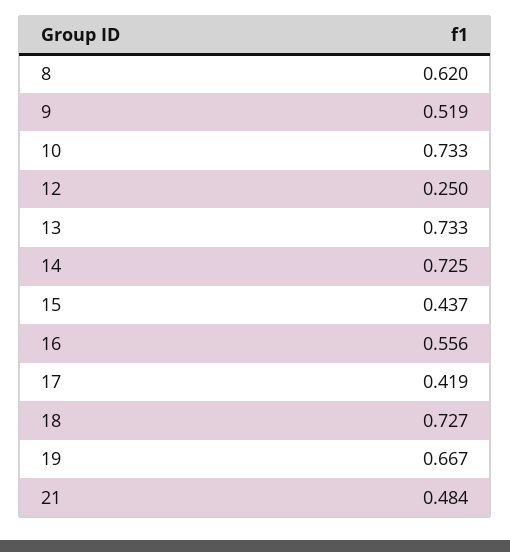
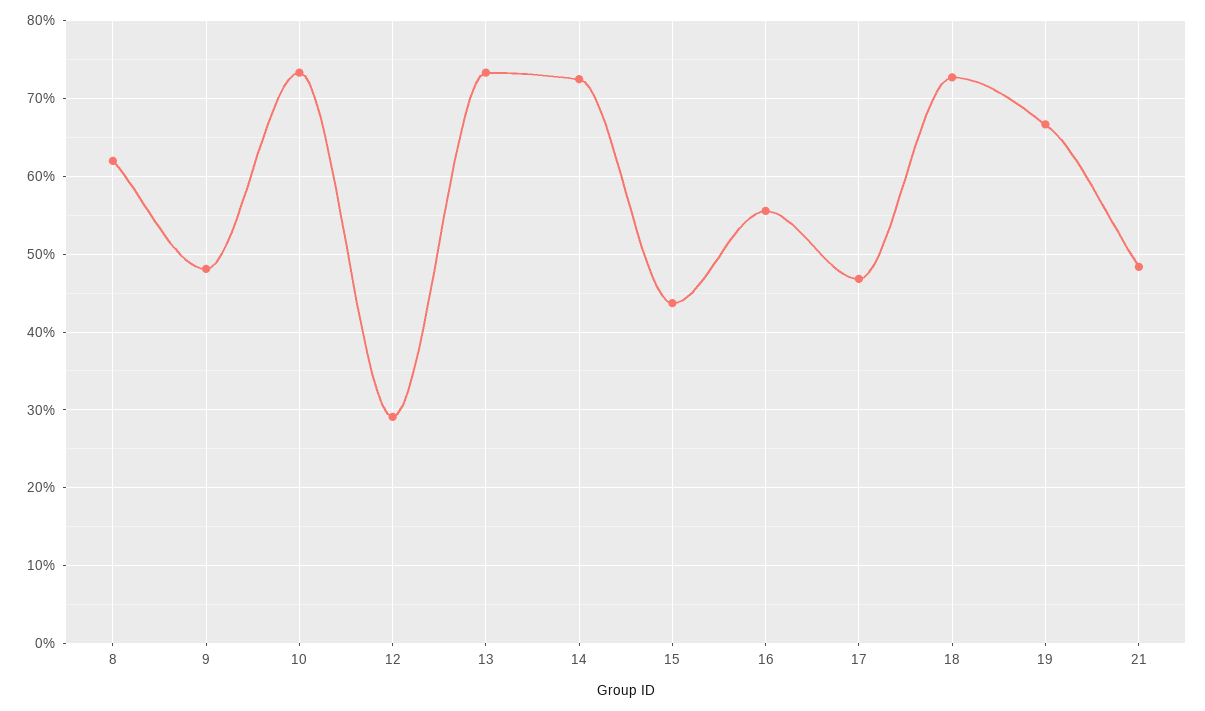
  {
    "8": 0.62,
-   "9": 0.519,
+   "9": 0.48,
    "10": 0.733,
-   "12": 0.25,
+   "12": 0.29,
    "13": 0.733,
    "14": 0.725,
    "15": 0.437,
    "16": 0.556,
-   "17": 0.419,
+   "17": 0.47,
    "18": 0.727,
    "19": 0.667,
    "21": 0.484
  }

